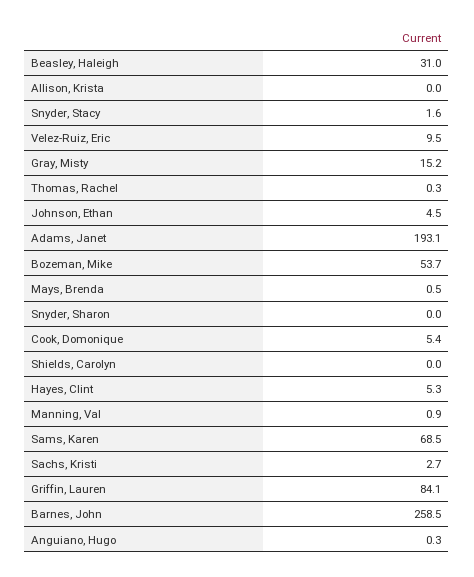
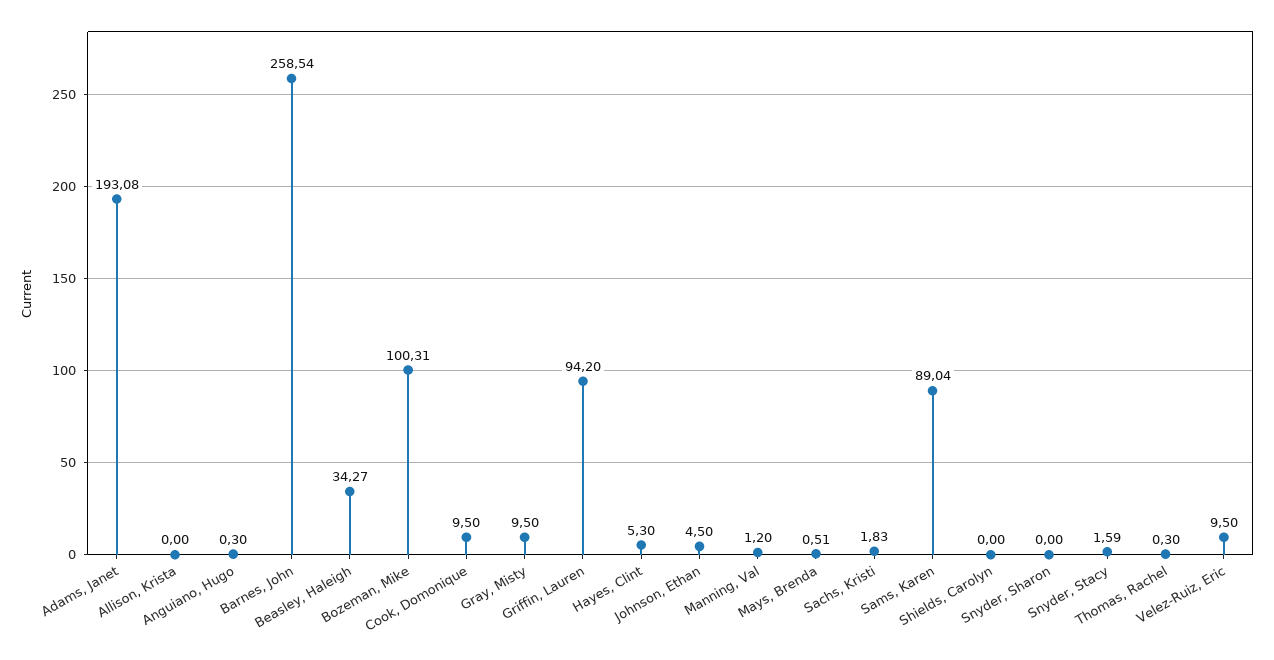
  {
-   "Beasley, Haleigh": 31,
+   "Beasley, Haleigh": 34.27,
    "Allison, Krista": 0,
    "Snyder, Stacy": 1.59,
    "Velez-Ruiz, Eric": 9.5,
-   "Gray, Misty": 15.2,
+   "Gray, Misty": 9.5,
    "Thomas, Rachel": 0.3,
    "Johnson, Ethan": 4.5,
    "Adams, Janet": 193.08,
-   "Bozeman, Mike": 53.7,
+   "Bozeman, Mike": 100.31,
    "Mays, Brenda": 0.51,
    "Snyder, Sharon": 0,
-   "Cook, Domonique": 5.4,
+   "Cook, Domonique": 9.5,
    "Shields, Carolyn": 0,
    "Hayes, Clint": 5.3,
-   "Manning, Val": 0.9,
+   "Manning, Val": 1.2,
-   "Sams, Karen": 68.5,
+   "Sams, Karen": 89.04,
-   "Sachs, Kristi": 2.7,
+   "Sachs, Kristi": 1.83,
-   "Griffin, Lauren": 84.1,
+   "Griffin, Lauren": 94.2,
    "Barnes, John": 258.54,
    "Anguiano, Hugo": 0.3
  }

